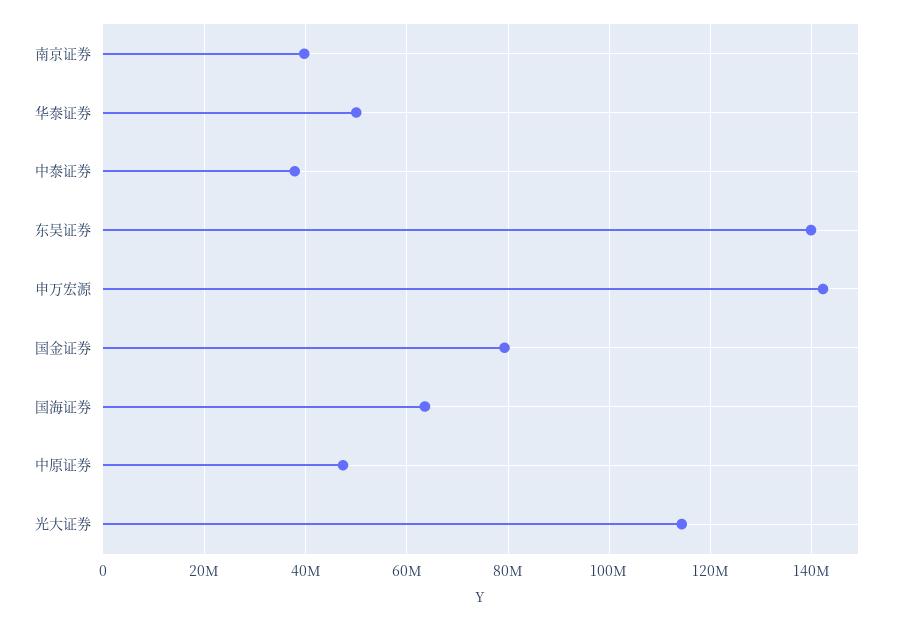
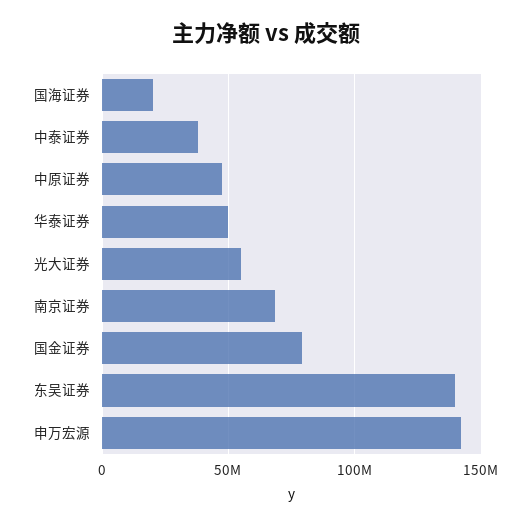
  {
-   "南京证券": 40000000,
+   "南京证券": 70000000,
    "华泰证券": 50000000,
    "中泰证券": 38000000,
    "东吴证券": 140000000,
    "申万宏源": 142000000,
    "国金证券": 80000000,
-   "国海证券": 64000000,
+   "国海证券": 20000000,
    "中原证券": 48000000,
-   "光大证券": 114000000
+   "光大证券": 55000000
  }

